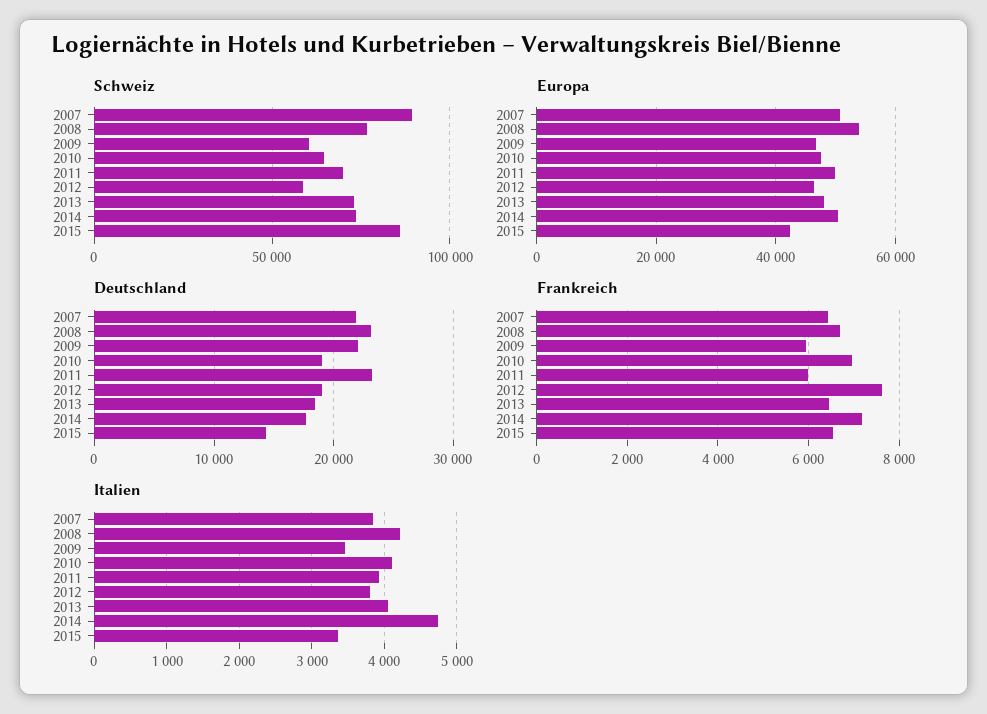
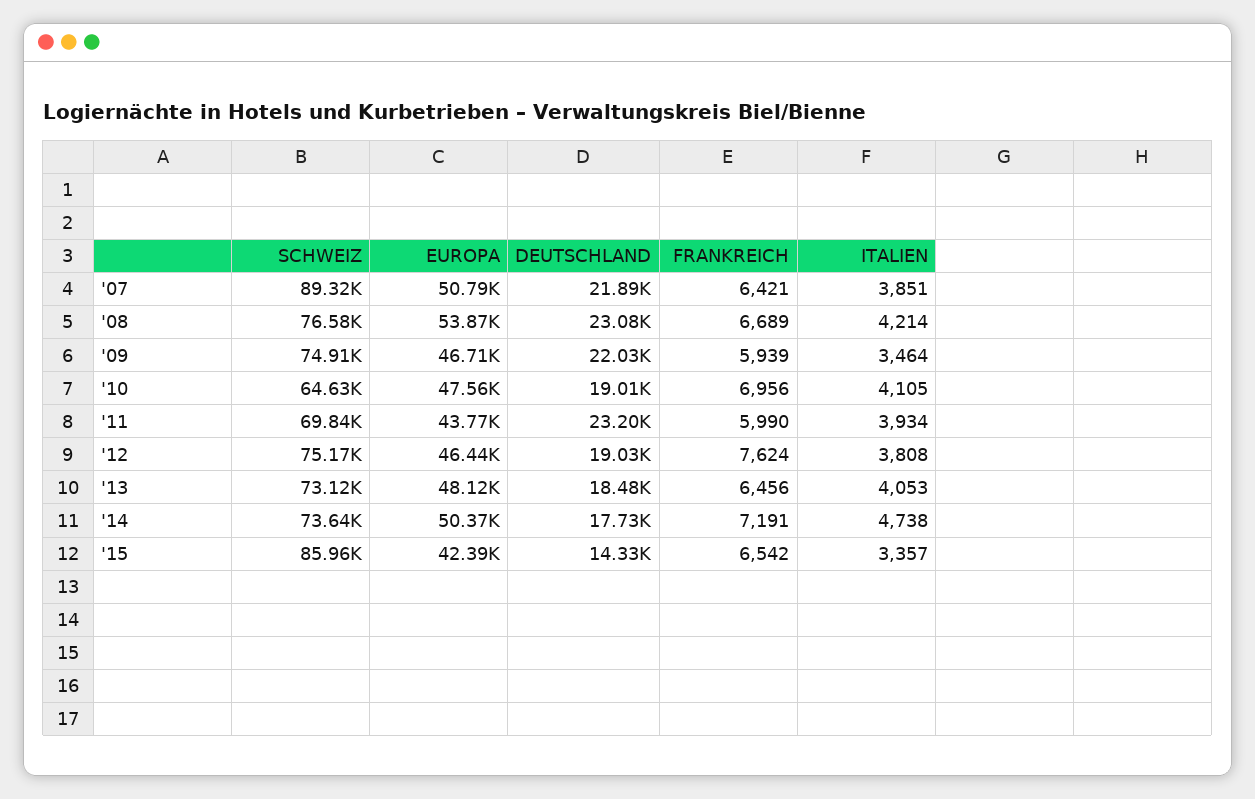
  {
    "Schweiz": {
      "2007": 89320,
      "2008": 76580,
-     "2009": 60000,
+     "2009": 74910,
      "2010": 64630,
      "2011": 69840,
-     "2012": 60000,
+     "2012": 75170,
      "2013": 73120,
      "2014": 73640,
      "2015": 85960
    },
    "Europa": {
      "2007": 50790,
      "2008": 53870,
      "2009": 46710,
      "2010": 47560,
-     "2011": 50000,
+     "2011": 43770,
      "2012": 46440,
      "2013": 48120,
      "2014": 50370,
      "2015": 42390
    },
    "Deutschland": {
      "2007": 21890,
      "2008": 23080,
      "2009": 22030,
      "2010": 19010,
      "2011": 23200,
      "2012": 19030,
      "2013": 18480,
      "2014": 17730,
      "2015": 14330
    },
    "Frankreich": {
      "2007": 6421,
      "2008": 6689,
      "2009": 5939,
      "2010": 6956,
      "2011": 5990,
      "2012": 7624,
      "2013": 6456,
      "2014": 7191,
      "2015": 6542
    },
    "Italien": {
      "2007": 3851,
      "2008": 4214,
      "2009": 3464,
      "2010": 4105,
      "2011": 3934,
      "2012": 3808,
      "2013": 4053,
      "2014": 4738,
      "2015": 3357
    }
  }

